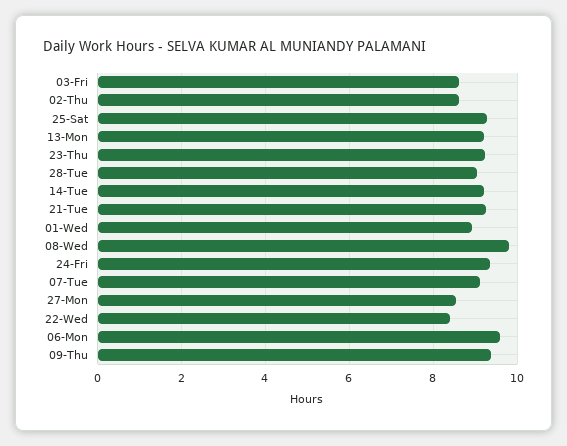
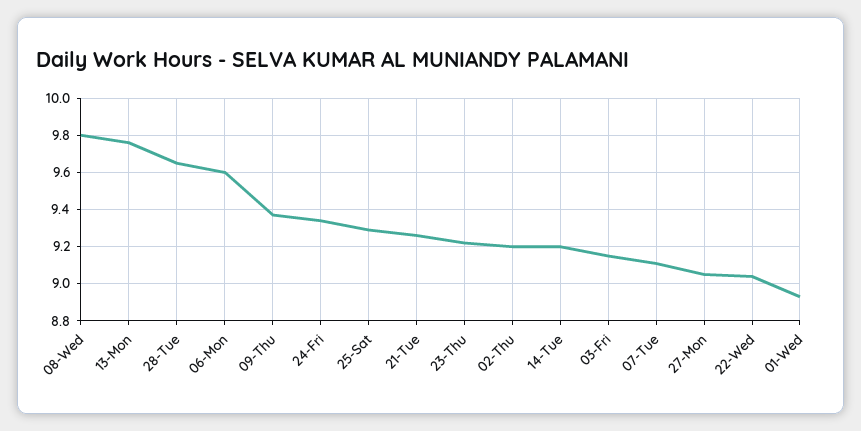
  {
-   "03-Fri": 8.6,
+   "03-Fri": 9.15,
-   "02-Thu": 8.6,
+   "02-Thu": 9.2,
    "25-Sat": 9.3,
-   "13-Mon": 9.2,
+   "13-Mon": 9.75,
    "23-Thu": 9.2,
-   "28-Tue": 9,
+   "28-Tue": 9.65,
    "14-Tue": 9.2,
    "21-Tue": 9.25,
    "01-Wed": 8.95,
    "08-Wed": 9.8,
    "24-Fri": 9.35,
    "07-Tue": 9.1,
-   "27-Mon": 8.6,
+   "27-Mon": 9.05,
-   "22-Wed": 8.4,
+   "22-Wed": 9.05,
    "06-Mon": 9.6,
    "09-Thu": 9.35
  }

